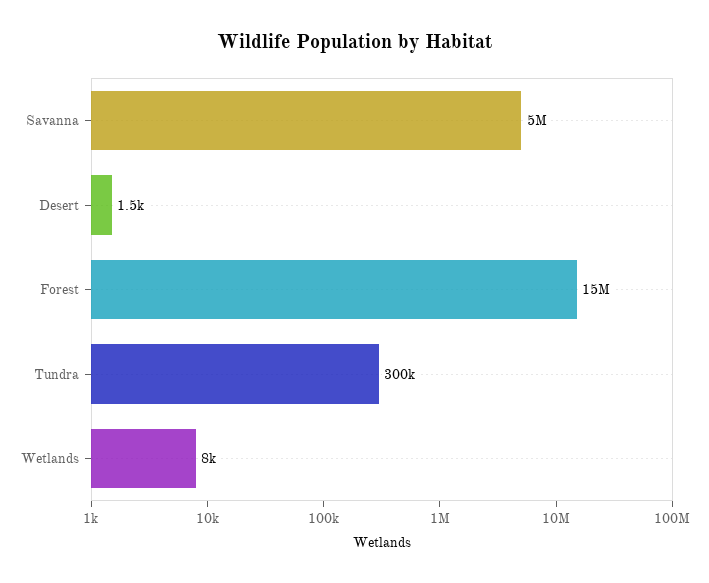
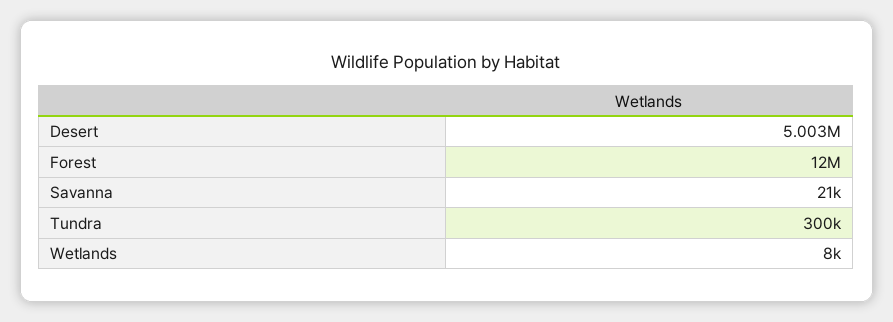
  {
-   "Savanna": 5000000,
+   "Savanna": 21000,
-   "Desert": 1500,
+   "Desert": 5003000,
-   "Forest": 15000000,
+   "Forest": 12000000,
    "Tundra": 300000,
    "Wetlands": 8000
  }

